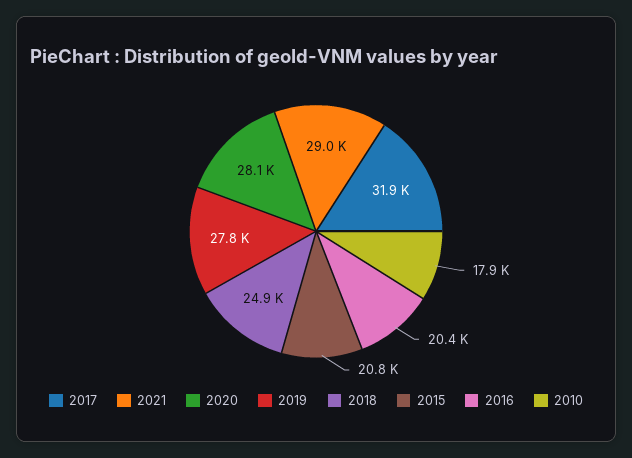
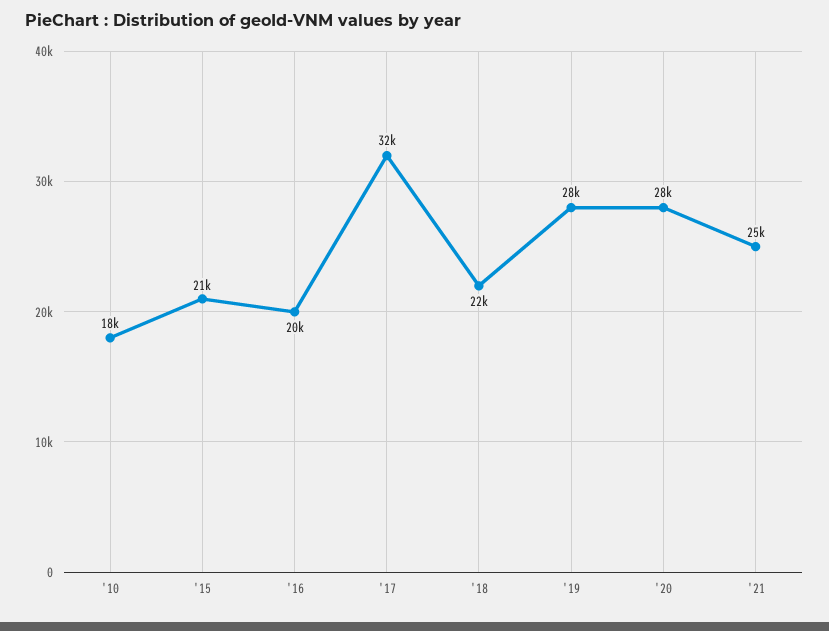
  {
    "2017": 31900,
-   "2021": 29000,
+   "2021": 25000,
    "2020": 28100,
    "2019": 27800,
-   "2018": 24900,
+   "2018": 22000,
    "2015": 20800,
    "2016": 20400,
    "2010": 17900
  }

